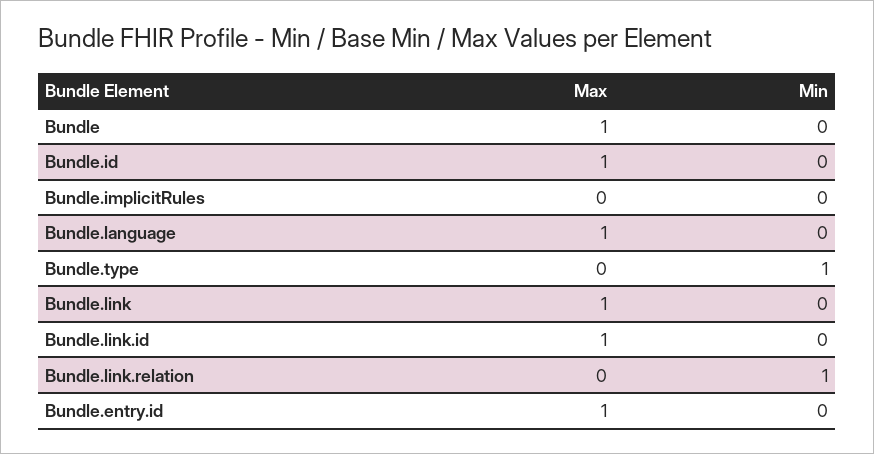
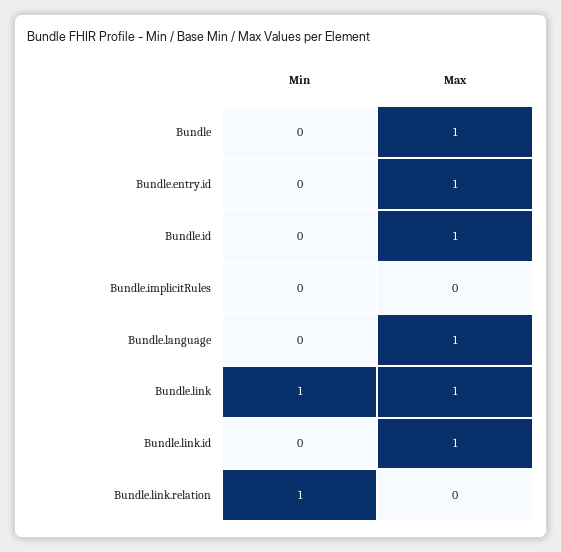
  {
    "Max": {
      "Bundle": 1,
      "Bundle.id": 1,
      "Bundle.implicitRules": 0,
      "Bundle.language": 1,
-     "Bundle.type": 0,
      "Bundle.link": 1,
      "Bundle.link.id": 1,
      "Bundle.link.relation": 0,
      "Bundle.entry.id": 1
    },
    "Min": {
      "Bundle": 0,
      "Bundle.id": 0,
      "Bundle.implicitRules": 0,
      "Bundle.language": 0,
-     "Bundle.type": 1,
-     "Bundle.link": 0,
+     "Bundle.link": 1,
      "Bundle.link.id": 0,
      "Bundle.link.relation": 1,
      "Bundle.entry.id": 0
    }
  }

